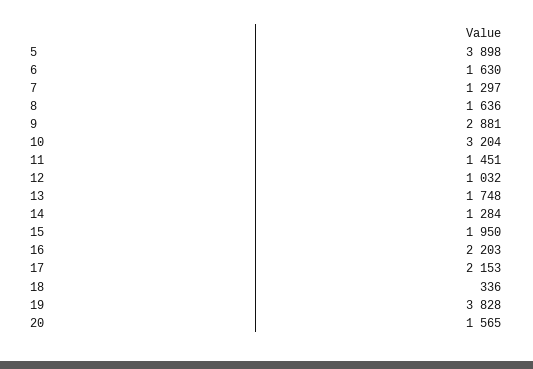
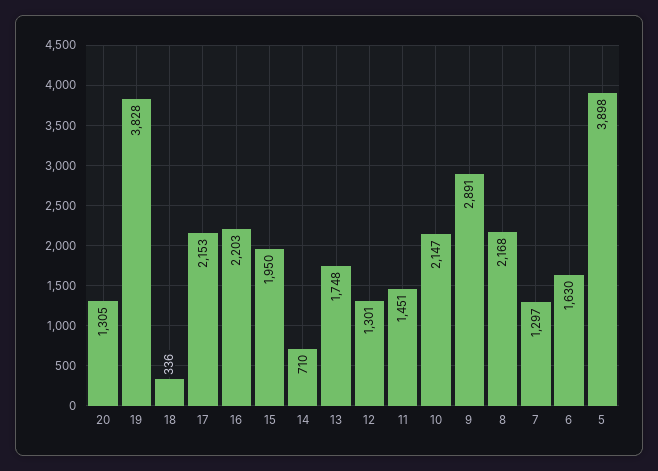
  {
    "5": 3898,
    "6": 1630,
    "7": 1297,
-   "8": 1636,
+   "8": 2168,
-   "9": 2881,
+   "9": 2891,
-   "10": 3204,
+   "10": 2147,
    "11": 1451,
-   "12": 1032,
+   "12": 1301,
    "13": 1748,
-   "14": 1284,
+   "14": 710,
    "15": 1950,
    "16": 2203,
    "17": 2153,
    "18": 336,
    "19": 3828,
-   "20": 1565
+   "20": 1305
  }

